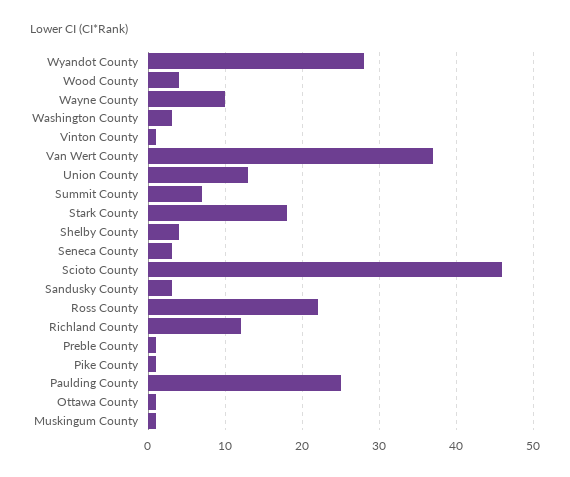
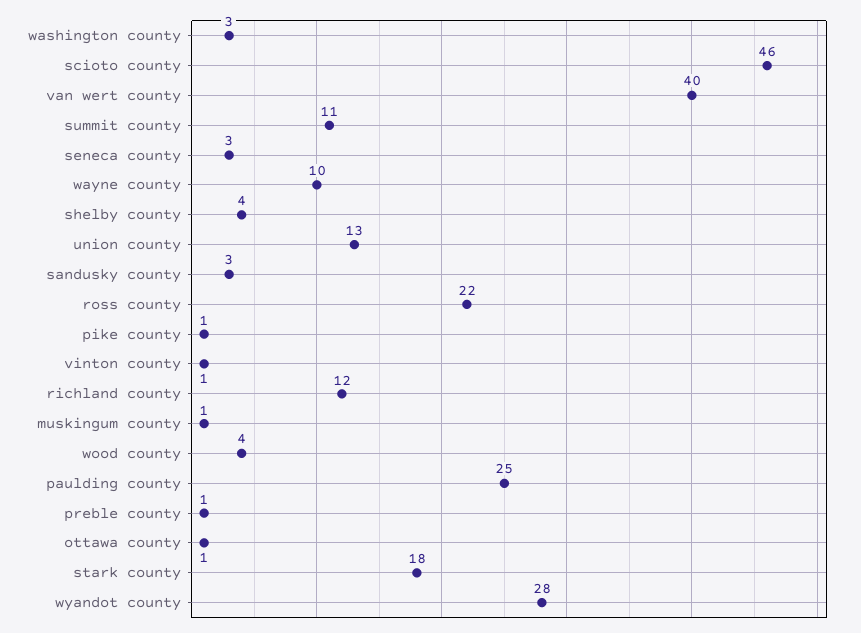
  {
    "Wyandot County": 28,
    "Wood County": 4,
    "Wayne County": 10,
    "Washington County": 3,
    "Vinton County": 1,
-   "Van Wert County": 37,
+   "Van Wert County": 40,
    "Union County": 13,
-   "Summit County": 7,
+   "Summit County": 11,
    "Stark County": 18,
    "Shelby County": 4,
    "Seneca County": 3,
    "Scioto County": 46,
    "Sandusky County": 3,
    "Ross County": 22,
    "Richland County": 12,
    "Preble County": 1,
    "Pike County": 1,
    "Paulding County": 25,
    "Ottawa County": 1,
    "Muskingum County": 1
  }

